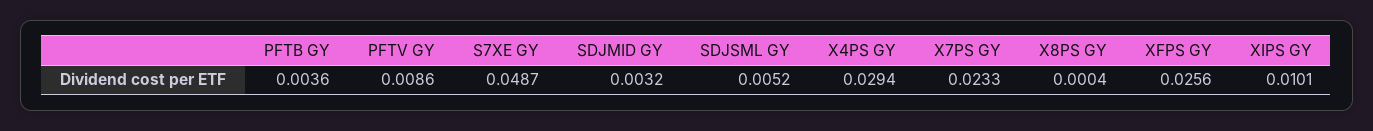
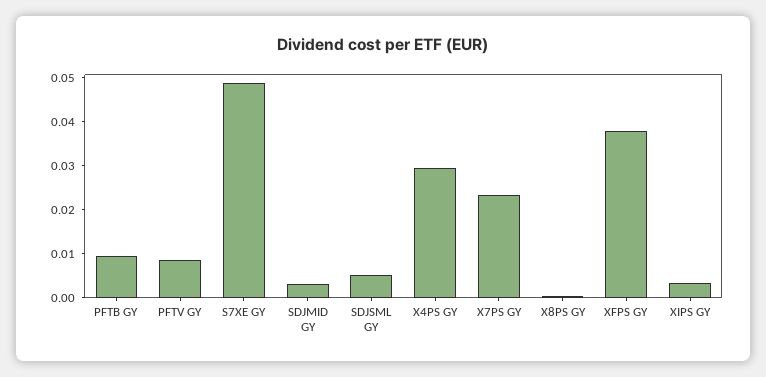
  {
-   "PFTB GY": 0.0036,
+   "PFTB GY": 0.01,
    "PFTV GY": 0.0086,
    "S7XE GY": 0.0487,
    "SDJMID GY": 0.0032,
    "SDJSML GY": 0.0052,
    "X4PS GY": 0.0294,
    "X7PS GY": 0.0233,
    "X8PS GY": 0.0004,
-   "XFPS GY": 0.0256,
+   "XFPS GY": 0.038,
-   "XIPS GY": 0.0101
+   "XIPS GY": 0.004
  }

